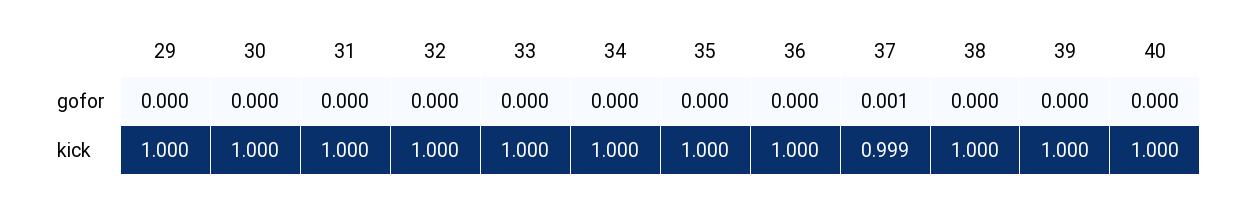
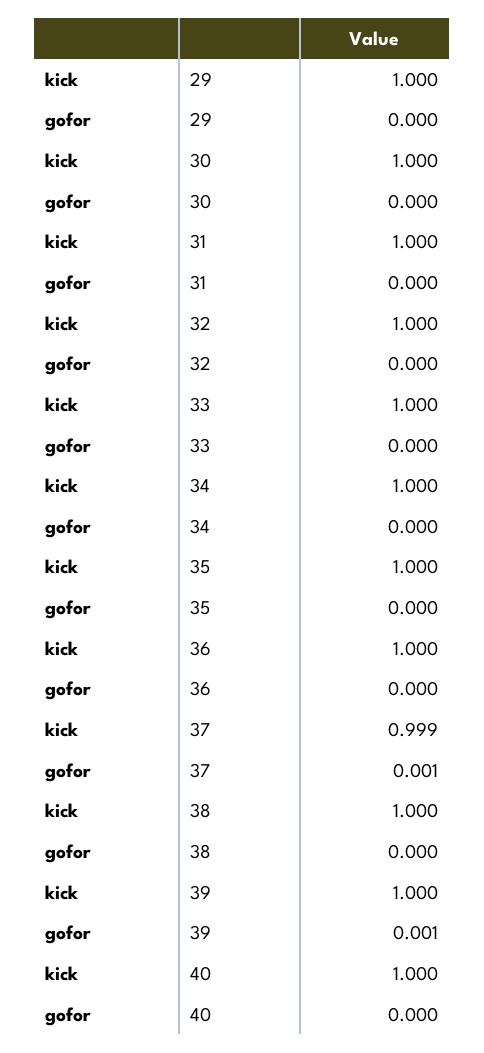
  {
    "29": {
      "gofor": 0,
      "kick": 1
    },
    "30": {
      "gofor": 0,
      "kick": 1
    },
    "31": {
      "gofor": 0,
      "kick": 1
    },
    "32": {
      "gofor": 0,
      "kick": 1
    },
    "33": {
      "gofor": 0,
      "kick": 1
    },
    "34": {
      "gofor": 0,
      "kick": 1
    },
    "35": {
      "gofor": 0,
      "kick": 1
    },
    "36": {
      "gofor": 0,
      "kick": 1
    },
    "37": {
      "gofor": 0.001,
      "kick": 0.999
    },
    "38": {
      "gofor": 0,
      "kick": 1
    },
    "39": {
-     "gofor": 0,
+     "gofor": 0.001,
      "kick": 1
    },
    "40": {
      "gofor": 0,
      "kick": 1
    }
  }

